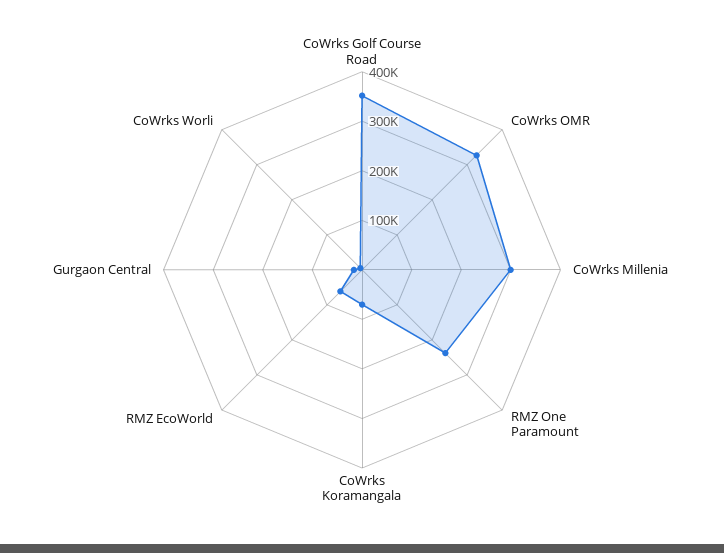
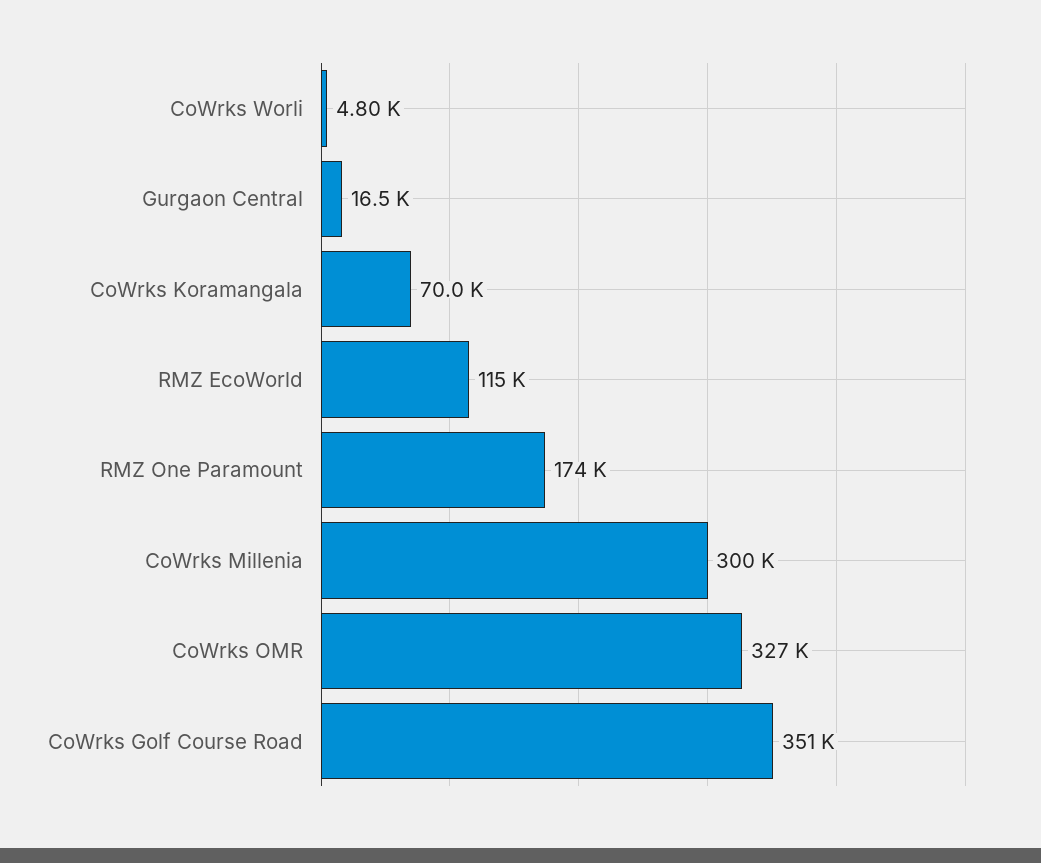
  {
    "CoWrks Golf Course Road": 351000,
    "CoWrks OMR": 327000,
    "CoWrks Millenia": 300000,
-   "RMZ One Paramount": 240000,
+   "RMZ One Paramount": 174000,
    "CoWrks Koramangala": 70000,
-   "RMZ EcoWorld": 60000,
+   "RMZ EcoWorld": 115000,
    "Gurgaon Central": 16500,
    "CoWrks Worli": 4800
  }

